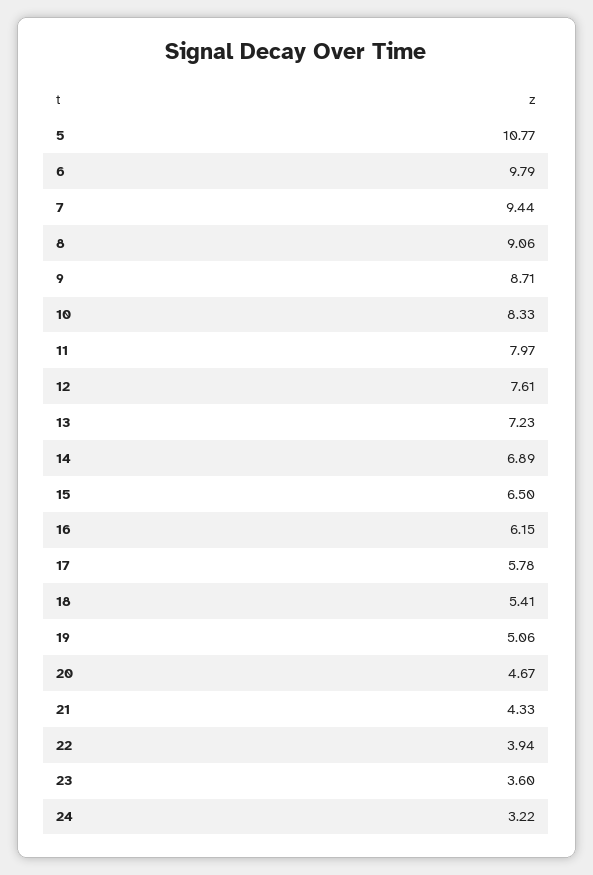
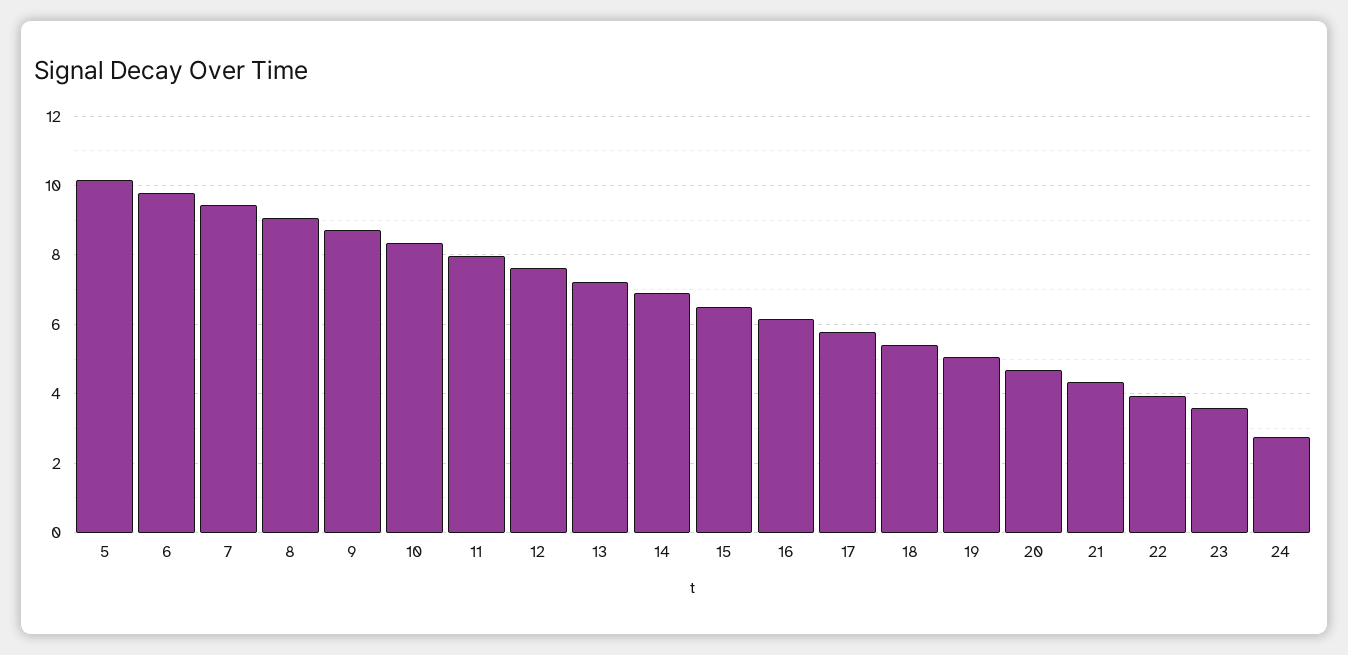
  {
-   "5": 10.77,
+   "5": 10.2,
    "6": 9.79,
    "7": 9.44,
    "8": 9.06,
    "9": 8.71,
    "10": 8.33,
    "11": 7.97,
    "12": 7.61,
    "13": 7.23,
    "14": 6.89,
    "15": 6.5,
    "16": 6.15,
    "17": 5.78,
    "18": 5.41,
    "19": 5.06,
    "20": 4.67,
    "21": 4.33,
    "22": 3.94,
    "23": 3.6,
-   "24": 3.22
+   "24": 2.8
  }

